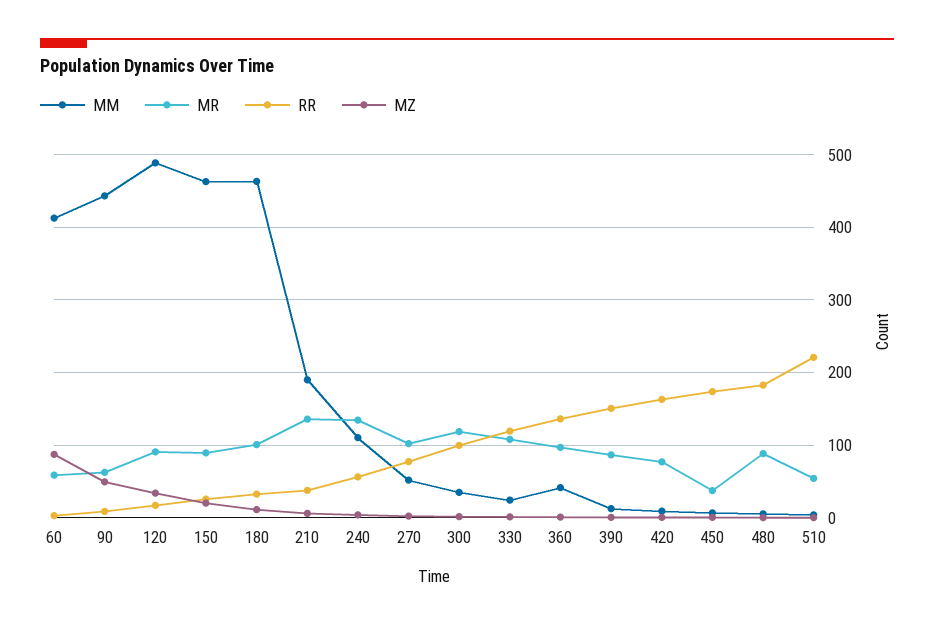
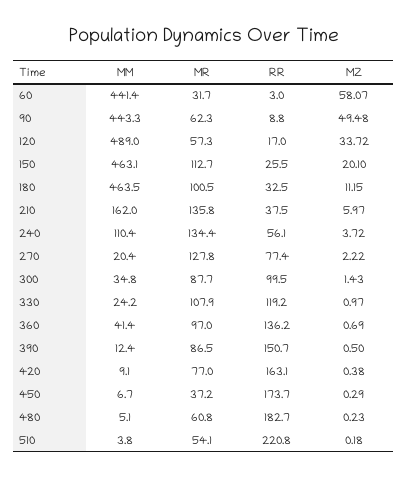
  {
    "MM": {
-     "60": 410,
+     "60": 441.4,
      "90": 443.3,
      "120": 489,
      "150": 463.1,
      "180": 463.5,
-     "210": 190,
+     "210": 162,
      "240": 110.4,
-     "270": 50,
+     "270": 20.4,
      "300": 34.8,
      "330": 24.2,
      "360": 41.4,
      "390": 12.4,
      "420": 9.1,
      "450": 6.7,
      "480": 5.1,
      "510": 3.8
    },
    "MR": {
-     "60": 60,
+     "60": 31.7,
      "90": 62.3,
-     "120": 90,
+     "120": 57.3,
-     "150": 90,
+     "150": 112.7,
      "180": 100.5,
      "210": 135.8,
      "240": 134.4,
-     "270": 100,
+     "270": 127.8,
-     "300": 120,
+     "300": 87.7,
      "330": 107.9,
      "360": 97,
      "390": 86.5,
      "420": 77,
      "450": 37.2,
-     "480": 90,
+     "480": 60.8,
      "510": 54.1
    },
    "RR": {
      "60": 3,
      "90": 8.8,
      "120": 17,
      "150": 25.5,
      "180": 32.5,
      "210": 37.5,
      "240": 56.1,
      "270": 77.4,
      "300": 99.5,
      "330": 119.2,
      "360": 136.2,
      "390": 150.7,
      "420": 163.1,
      "450": 173.7,
      "480": 182.7,
      "510": 220.8
    },
    "MZ": {
-     "60": 90,
+     "60": 58.07,
      "90": 49.48,
      "120": 33.72,
      "150": 20.1,
      "180": 11.15,
      "210": 5.97,
      "240": 3.72,
      "270": 2.22,
      "300": 1.43,
      "330": 0.97,
      "360": 0.69,
      "390": 0.5,
      "420": 0.38,
      "450": 0.29,
      "480": 0.23,
      "510": 0.18
    }
  }

